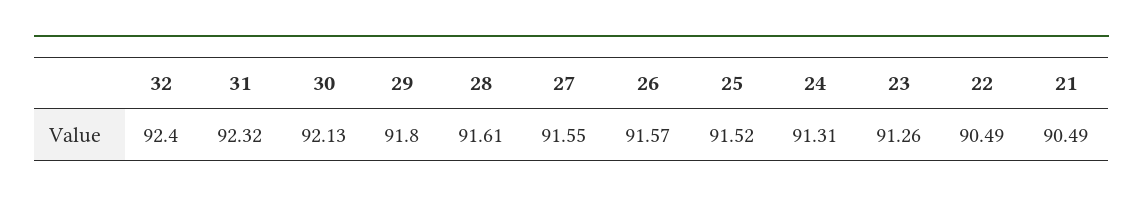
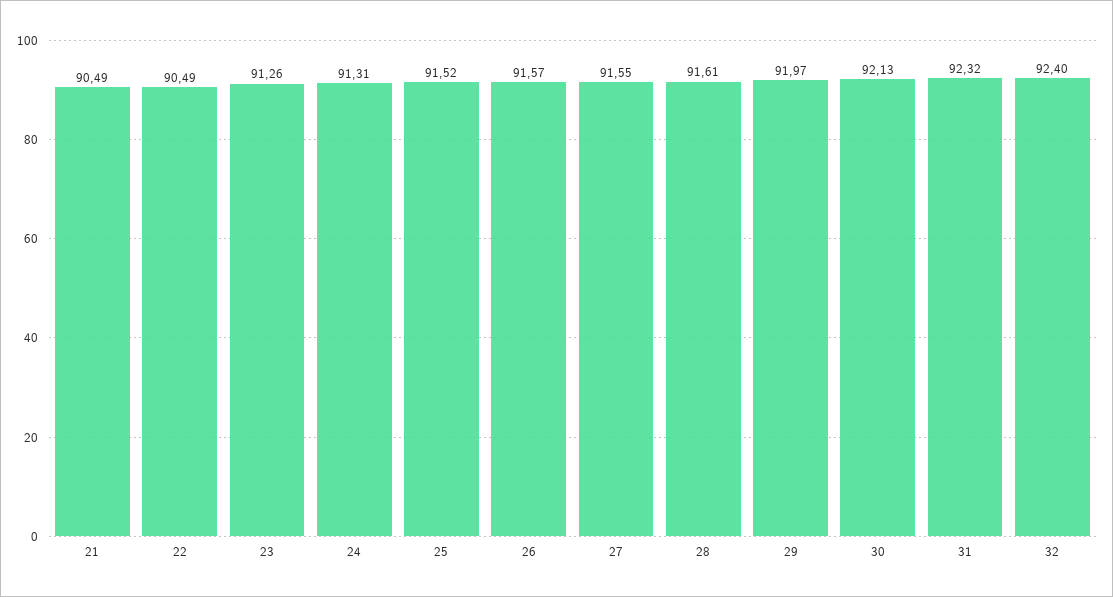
  {
    "32": 92.4,
    "31": 92.32,
    "30": 92.13,
-   "29": 91.8,
+   "29": 91.97,
    "28": 91.61,
    "27": 91.55,
    "26": 91.57,
    "25": 91.52,
    "24": 91.31,
    "23": 91.26,
    "22": 90.49,
    "21": 90.49
  }

